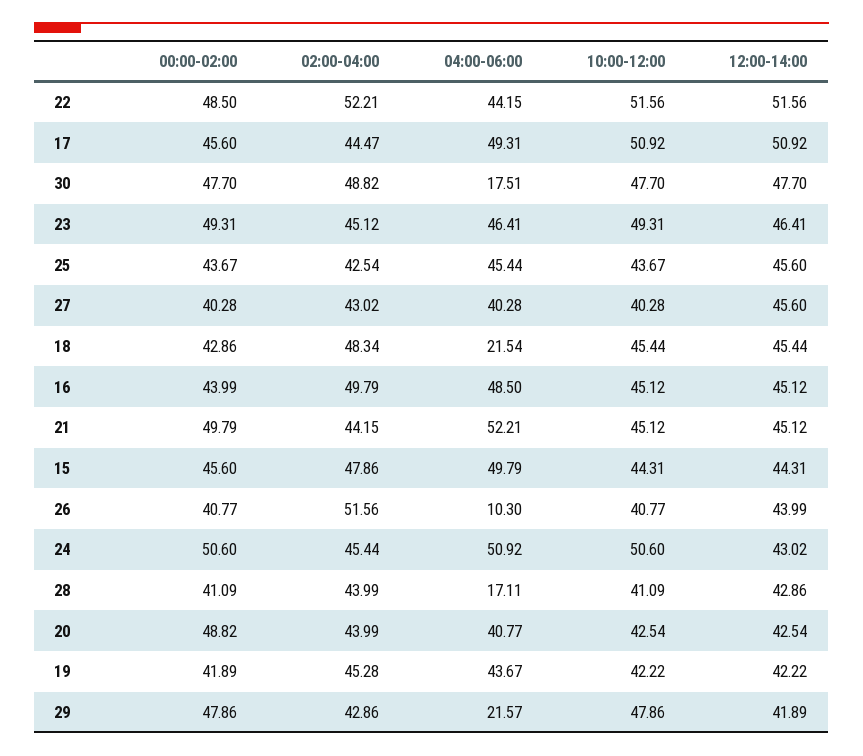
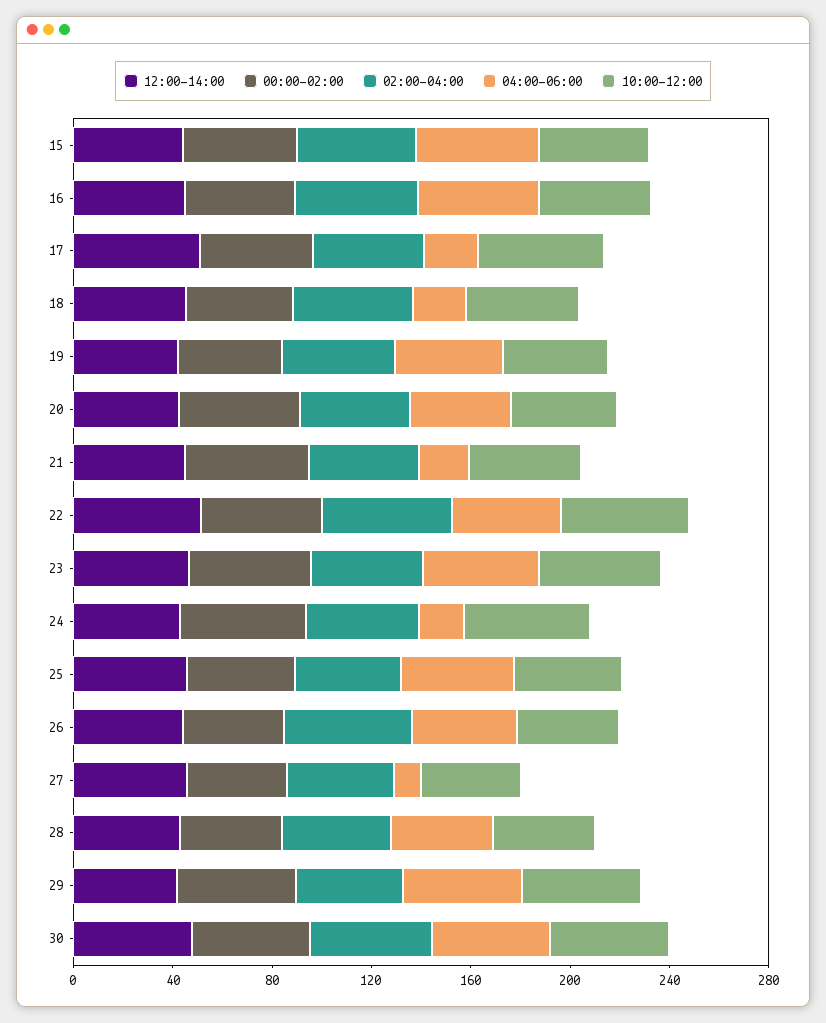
  {
    "00:00-02:00": {
      "22": 48.5,
      "17": 45.6,
      "30": 47.7,
      "23": 49.31,
      "25": 43.67,
      "27": 40.28,
      "18": 42.86,
      "16": 43.99,
      "21": 49.79,
      "15": 45.6,
      "26": 40.77,
      "24": 50.6,
      "28": 41.09,
      "20": 48.82,
      "19": 41.89,
      "29": 47.86
    },
    "02:00-04:00": {
      "22": 52.21,
      "17": 44.47,
      "30": 48.82,
      "23": 45.12,
      "25": 42.54,
      "27": 43.02,
      "18": 48.34,
      "16": 49.79,
      "21": 44.15,
      "15": 47.86,
      "26": 51.56,
      "24": 45.44,
      "28": 43.99,
      "20": 43.99,
      "19": 45.28,
      "29": 42.86
    },
    "04:00-06:00": {
      "22": 44.15,
-     "17": 49.31,
+     "17": 20,
-     "30": 17.51,
+     "30": 50,
      "23": 46.41,
      "25": 45.44,
-     "27": 40.28,
+     "27": 10,
      "18": 21.54,
      "16": 48.5,
-     "21": 52.21,
+     "21": 20,
      "15": 49.79,
-     "26": 10.3,
+     "26": 40,
-     "24": 50.92,
+     "24": 20,
-     "28": 17.11,
+     "28": 40,
      "20": 40.77,
      "19": 43.67,
-     "29": 21.57
+     "29": 50
    },
    "10:00-12:00": {
      "22": 51.56,
      "17": 50.92,
      "30": 47.7,
      "23": 49.31,
      "25": 43.67,
      "27": 40.28,
      "18": 45.44,
      "16": 45.12,
      "21": 45.12,
      "15": 44.31,
      "26": 40.77,
      "24": 50.6,
      "28": 41.09,
      "20": 42.54,
      "19": 42.22,
      "29": 47.86
    },
    "12:00-14:00": {
      "22": 51.56,
      "17": 50.92,
      "30": 47.7,
      "23": 46.41,
      "25": 45.6,
      "27": 45.6,
      "18": 45.44,
      "16": 45.12,
      "21": 45.12,
      "15": 44.31,
      "26": 43.99,
      "24": 43.02,
      "28": 42.86,
      "20": 42.54,
      "19": 42.22,
      "29": 41.89
    }
  }

